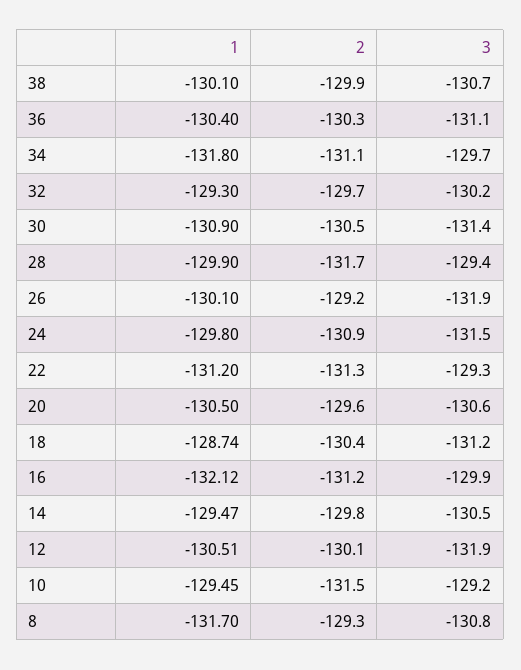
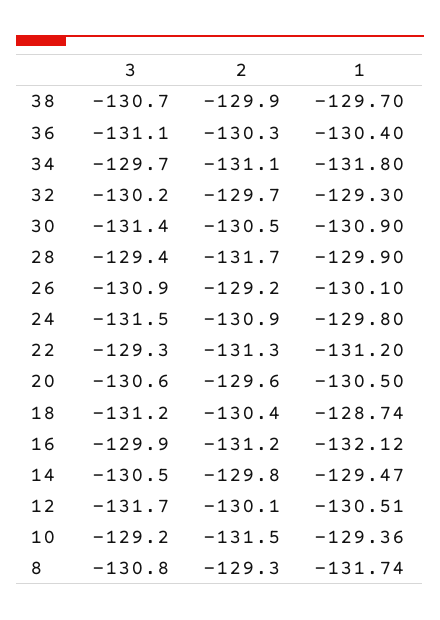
  {
    "1": {
-     "38": -130.1,
+     "38": -129.7,
      "36": -130.4,
      "34": -131.8,
      "32": -129.3,
      "30": -130.9,
      "28": -129.9,
      "26": -130.1,
      "24": -129.8,
      "22": -131.2,
      "20": -130.5,
      "18": -128.74,
      "16": -132.12,
      "14": -129.47,
      "12": -130.51,
-     "10": -129.45,
+     "10": -129.36,
-     "8": -131.7
+     "8": -131.74
    },
    "2": {
      "38": -129.9,
      "36": -130.3,
      "34": -131.1,
      "32": -129.7,
      "30": -130.5,
      "28": -131.7,
      "26": -129.2,
      "24": -130.9,
      "22": -131.3,
      "20": -129.6,
      "18": -130.4,
      "16": -131.2,
      "14": -129.8,
      "12": -130.1,
      "10": -131.5,
      "8": -129.3
    },
    "3": {
      "38": -130.7,
      "36": -131.1,
      "34": -129.7,
      "32": -130.2,
      "30": -131.4,
      "28": -129.4,
-     "26": -131.9,
+     "26": -130.9,
      "24": -131.5,
      "22": -129.3,
      "20": -130.6,
      "18": -131.2,
      "16": -129.9,
      "14": -130.5,
-     "12": -131.9,
+     "12": -131.7,
      "10": -129.2,
      "8": -130.8
    }
  }

